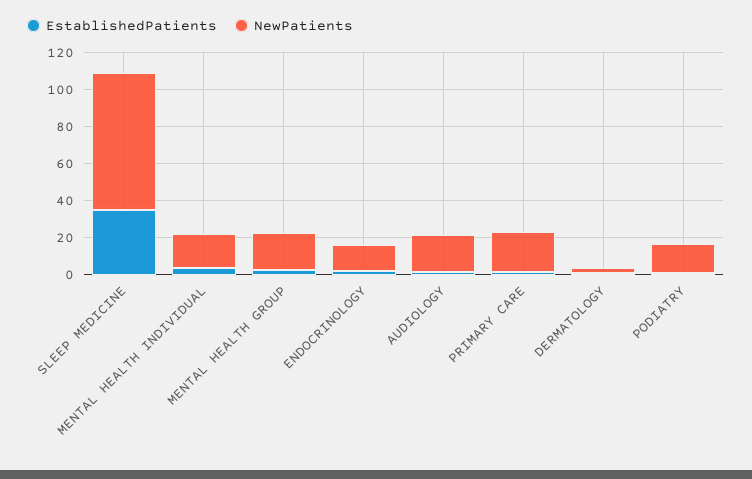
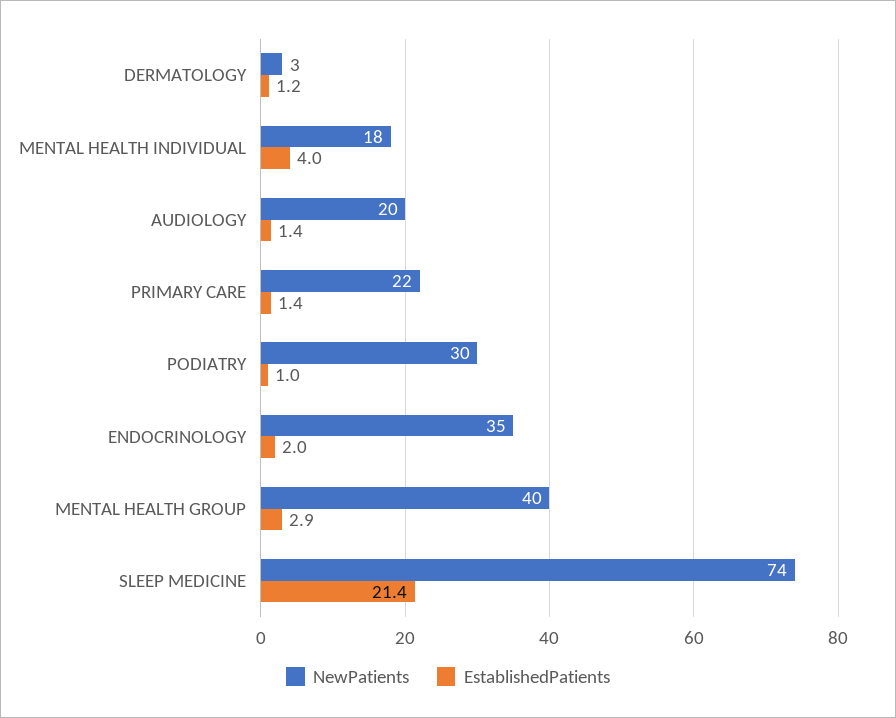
  {
    "EstablishedPatients": {
-     "SLEEP MEDICINE": 35,
+     "SLEEP MEDICINE": 21.4,
      "MENTAL HEALTH INDIVIDUAL": 4,
      "MENTAL HEALTH GROUP": 2.9,
      "ENDOCRINOLOGY": 2,
      "AUDIOLOGY": 1.4,
      "PRIMARY CARE": 1.4,
      "DERMATOLOGY": 1.2,
      "PODIATRY": 1
    },
    "NewPatients": {
      "SLEEP MEDICINE": 74,
      "MENTAL HEALTH INDIVIDUAL": 18,
-     "MENTAL HEALTH GROUP": 20,
+     "MENTAL HEALTH GROUP": 40,
-     "ENDOCRINOLOGY": 15,
+     "ENDOCRINOLOGY": 35,
      "AUDIOLOGY": 20,
      "PRIMARY CARE": 22,
      "DERMATOLOGY": 3,
-     "PODIATRY": 15
+     "PODIATRY": 30
    }
  }

